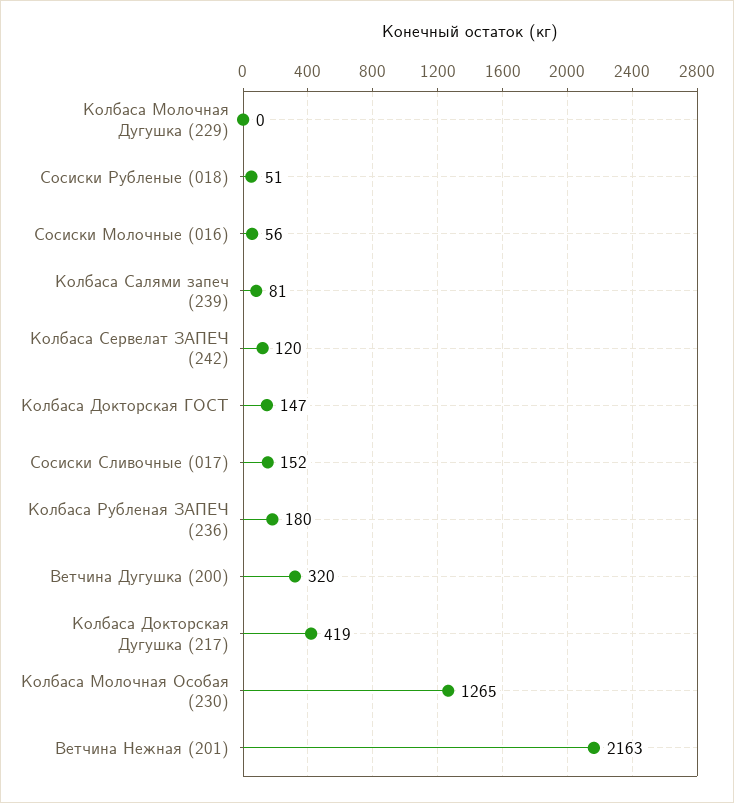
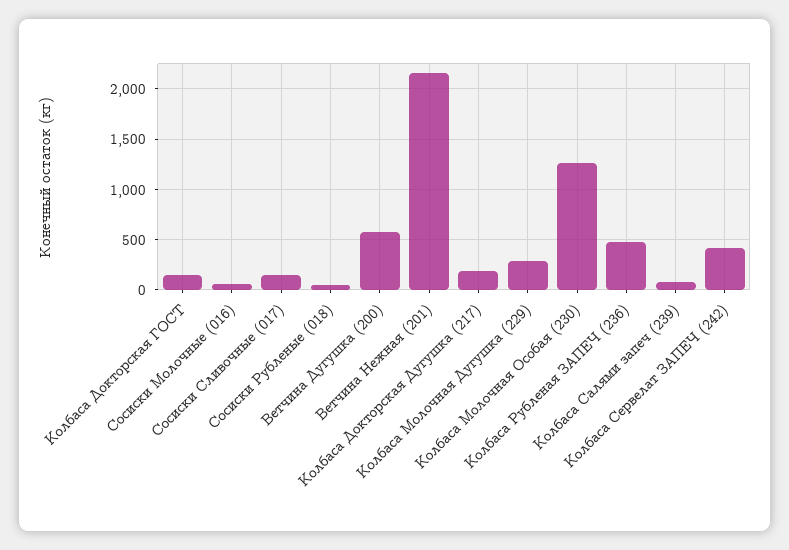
  {
-   "Колбаса Молочная Дугушка (229)": 0,
+   "Колбаса Молочная Дугушка (229)": 300,
    "Сосиски Рубленые (018)": 51,
    "Сосиски Молочные (016)": 56,
    "Колбаса Салями запеч (239)": 81,
-   "Колбаса Сервелат ЗАПЕЧ (242)": 120,
+   "Колбаса Сервелат ЗАПЕЧ (242)": 400,
    "Колбаса Докторская ГОСТ": 147,
    "Сосиски Сливочные (017)": 152,
-   "Колбаса Рубленая ЗАПЕЧ (236)": 180,
+   "Колбаса Рубленая ЗАПЕЧ (236)": 500,
-   "Ветчина Дугушка (200)": 320,
+   "Ветчина Дугушка (200)": 600,
-   "Колбаса Докторская Дугушка (217)": 419,
+   "Колбаса Докторская Дугушка (217)": 200,
    "Колбаса Молочная Особая (230)": 1265,
    "Ветчина Нежная (201)": 2163
  }

